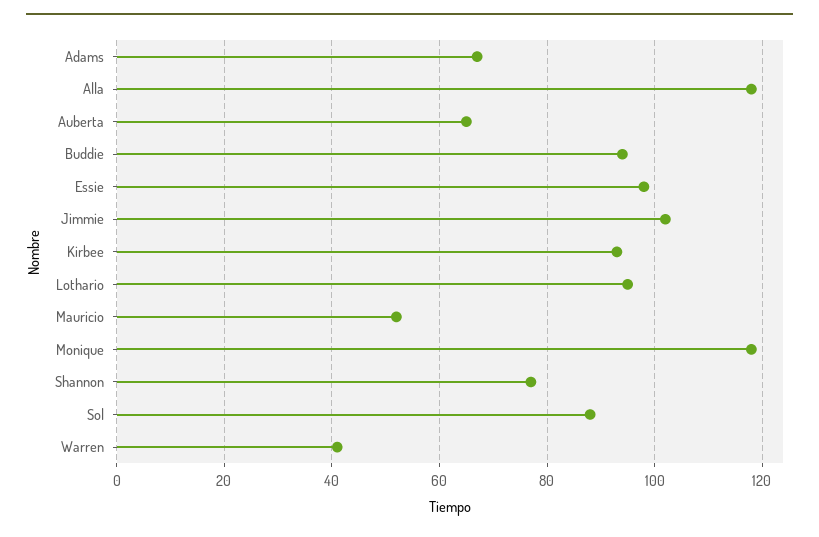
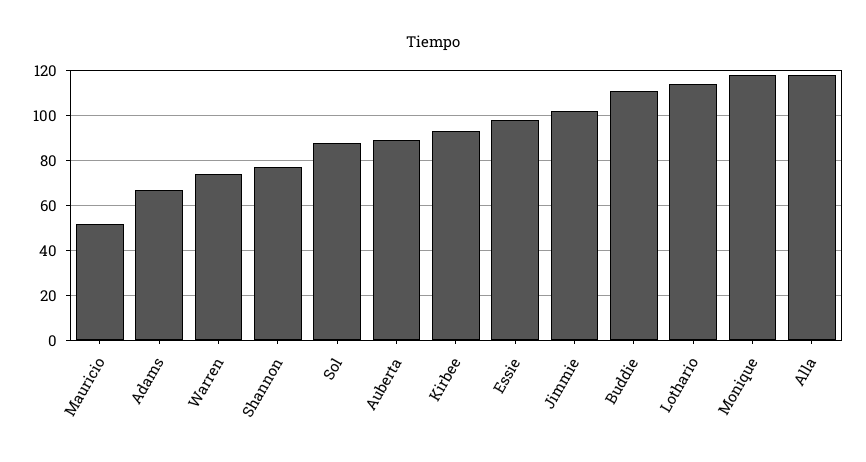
  {
    "Adams": 65,
    "Alla": 120,
-   "Auberta": 65,
+   "Auberta": 90,
-   "Buddie": 95,
+   "Buddie": 110,
    "Essie": 100,
    "Jimmie": 100,
    "Kirbee": 95,
-   "Lothario": 95,
+   "Lothario": 115,
    "Mauricio": 50,
    "Monique": 120,
    "Shannon": 75,
    "Sol": 90,
-   "Warren": 40
+   "Warren": 75
  }

